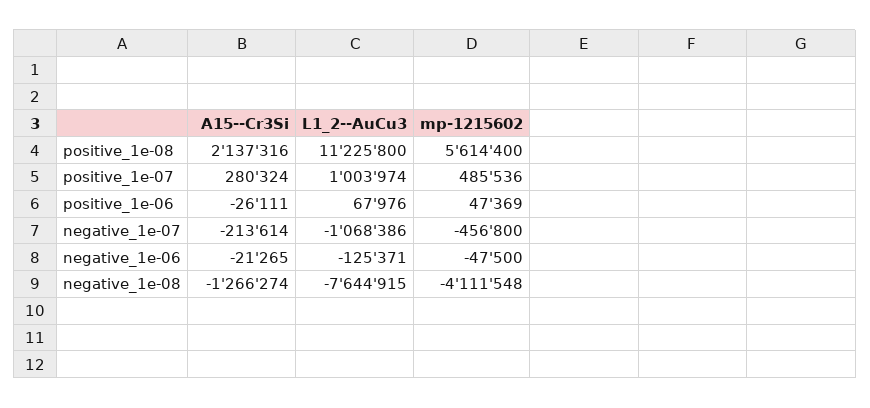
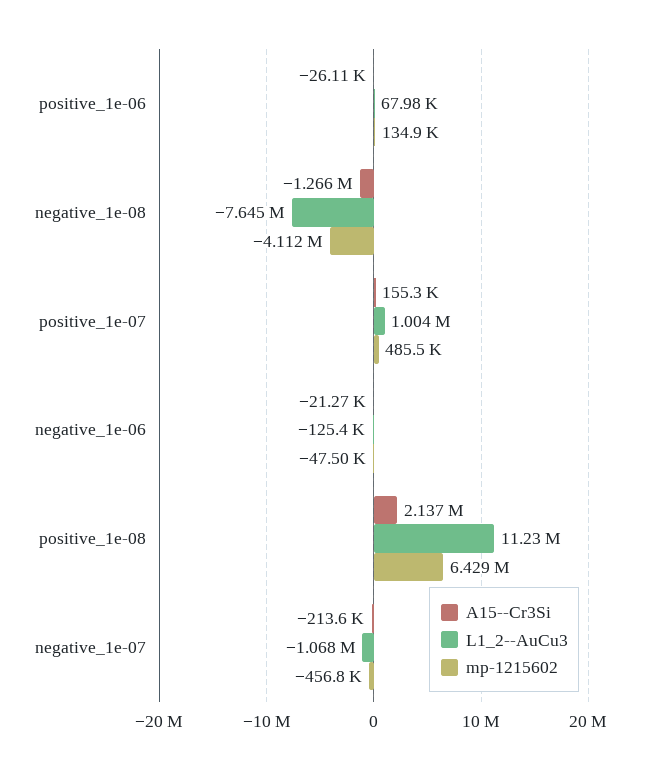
  {
    "A15--Cr3Si": {
      "positive_1e-08": 2137316,
-     "positive_1e-07": 280324,
+     "positive_1e-07": 155300,
      "positive_1e-06": -26111,
      "negative_1e-07": -213614,
      "negative_1e-06": -21265,
      "negative_1e-08": -1266274
    },
    "L1_2--AuCu3": {
      "positive_1e-08": 11225800,
      "positive_1e-07": 1003974,
      "positive_1e-06": 67976,
      "negative_1e-07": -1068386,
      "negative_1e-06": -125371,
      "negative_1e-08": -7644915
    },
    "mp-1215602": {
-     "positive_1e-08": 5614400,
+     "positive_1e-08": 6429000,
      "positive_1e-07": 485536,
-     "positive_1e-06": 47369,
+     "positive_1e-06": 134900,
      "negative_1e-07": -456800,
      "negative_1e-06": -47500,
      "negative_1e-08": -4111548
    }
  }

